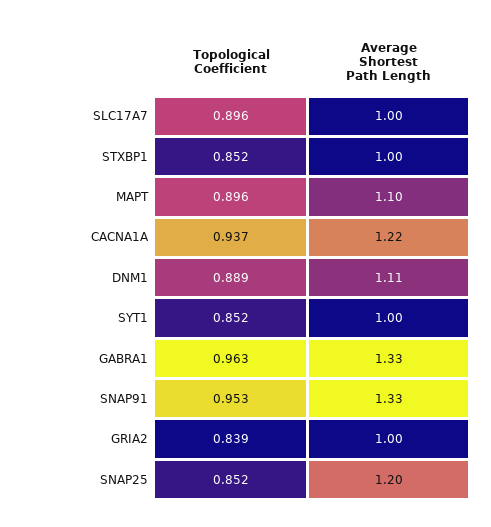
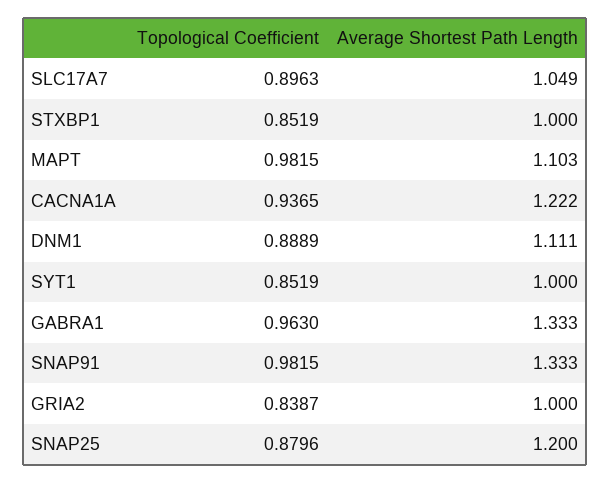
  {
    "Topological Coefficient": {
      "SLC17A7": 0.8963,
      "STXBP1": 0.8519,
-     "MAPT": 0.896,
+     "MAPT": 0.9815,
      "CACNA1A": 0.9365,
      "DNM1": 0.8889,
      "SYT1": 0.8519,
      "GABRA1": 0.963,
-     "SNAP91": 0.953,
+     "SNAP91": 0.9815,
      "GRIA2": 0.8387,
-     "SNAP25": 0.852
+     "SNAP25": 0.8796
    },
    "Average Shortest Path Length": {
-     "SLC17A7": 1,
+     "SLC17A7": 1.049,
      "STXBP1": 1,
      "MAPT": 1.103,
      "CACNA1A": 1.222,
      "DNM1": 1.111,
      "SYT1": 1,
      "GABRA1": 1.333,
      "SNAP91": 1.333,
      "GRIA2": 1,
      "SNAP25": 1.2
    }
  }

